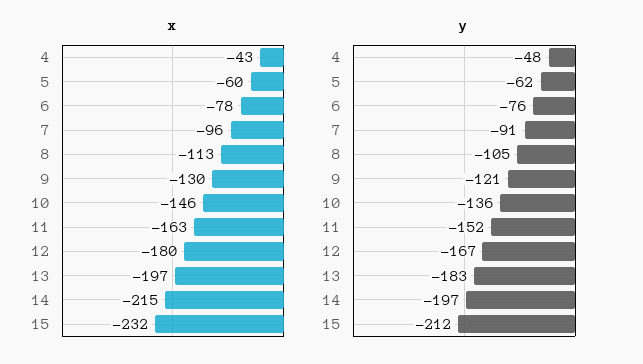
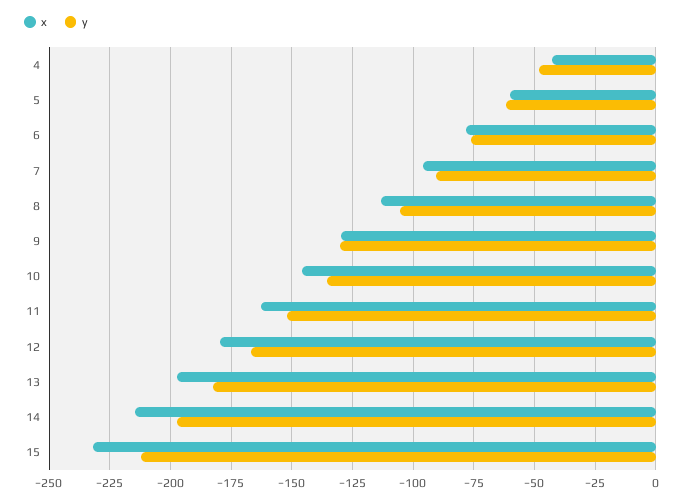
  {
    "x": {
      "4": -43,
      "5": -60,
      "6": -78,
      "7": -96,
      "8": -113,
      "9": -130,
      "10": -146,
      "11": -163,
      "12": -180,
      "13": -197,
      "14": -215,
      "15": -232
    },
    "y": {
      "4": -48,
      "5": -62,
      "6": -76,
      "7": -91,
      "8": -105,
-     "9": -121,
+     "9": -130,
      "10": -136,
      "11": -152,
      "12": -167,
      "13": -183,
      "14": -197,
      "15": -212
    }
  }

